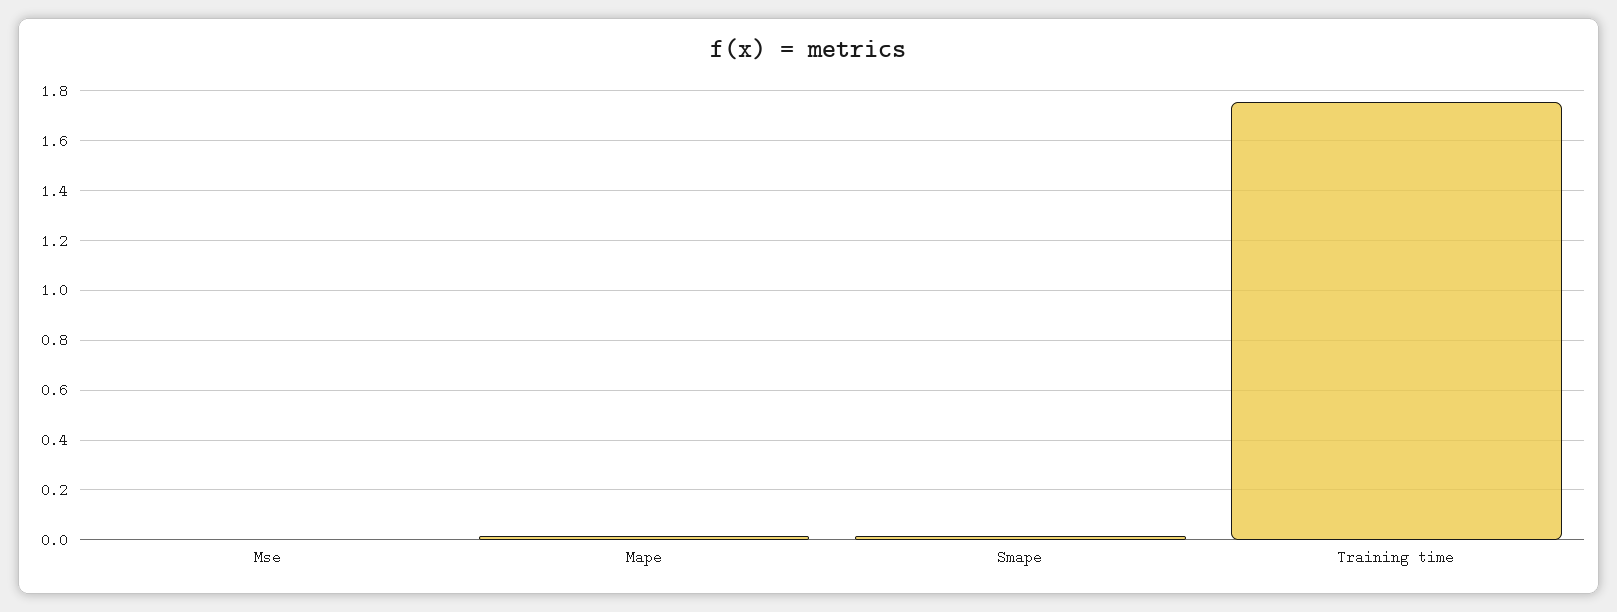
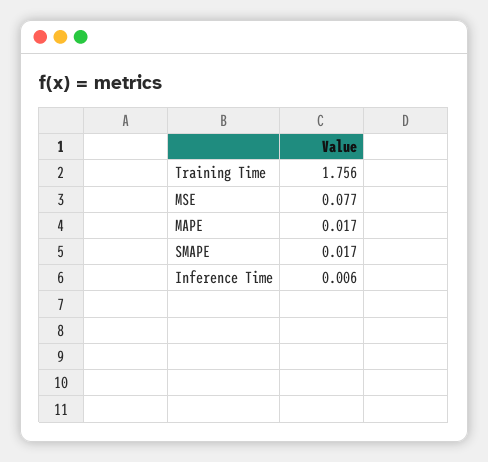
  {
-   "Mse": 0,
+   "Mse": 0.077,
    "Mape": 0.017,
    "Smape": 0.017,
-   "Training time": 1.756
+   "Training time": 1.756,
+   "Inference Time": 0.006
  }

